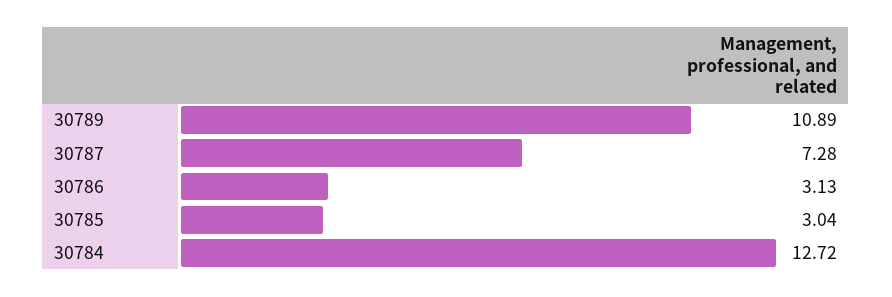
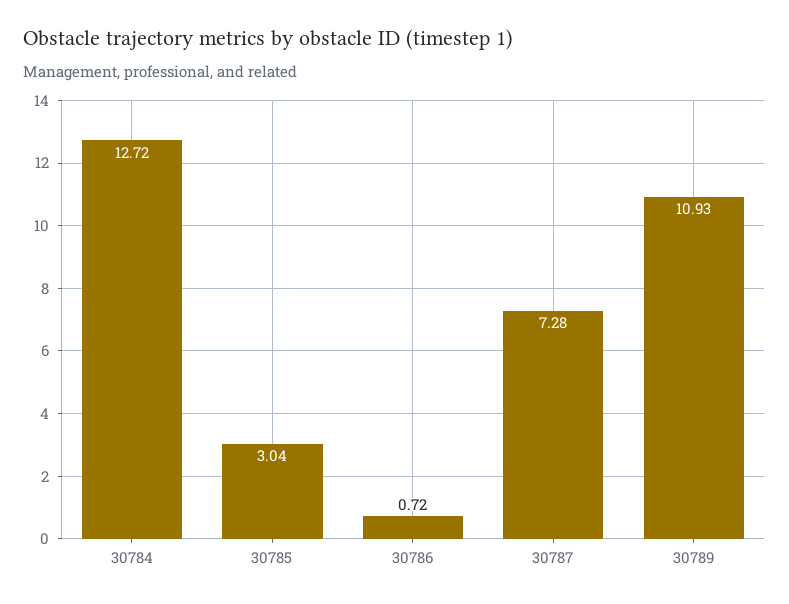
  {
-   "30789": 10.89,
+   "30789": 10.93,
    "30787": 7.28,
-   "30786": 3.13,
+   "30786": 0.72,
    "30785": 3.04,
    "30784": 12.72
  }

